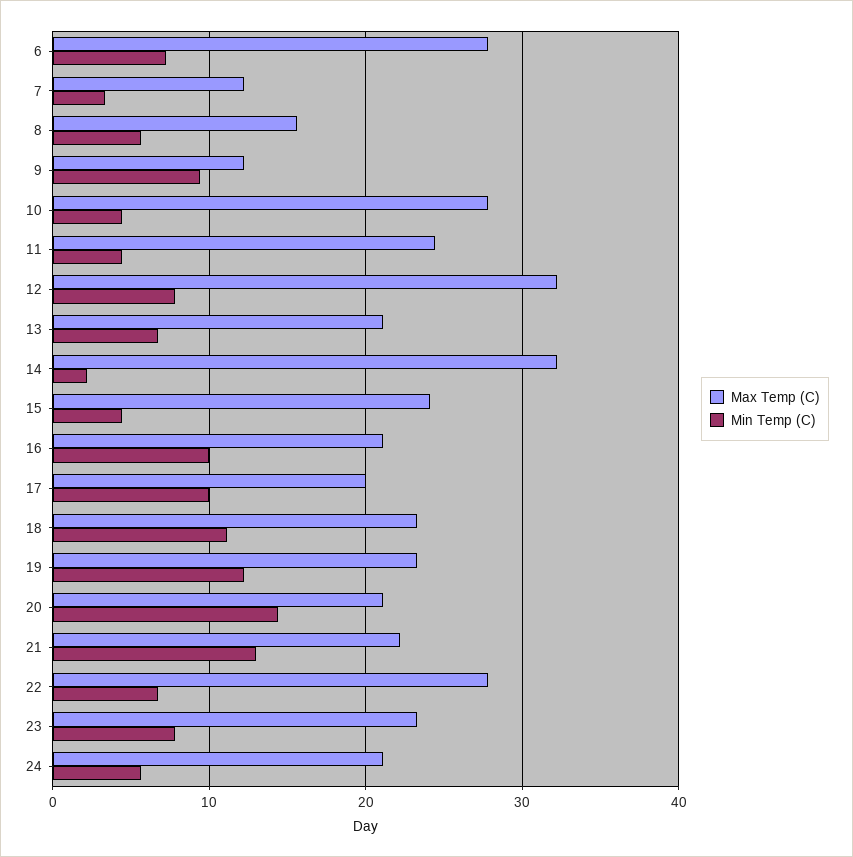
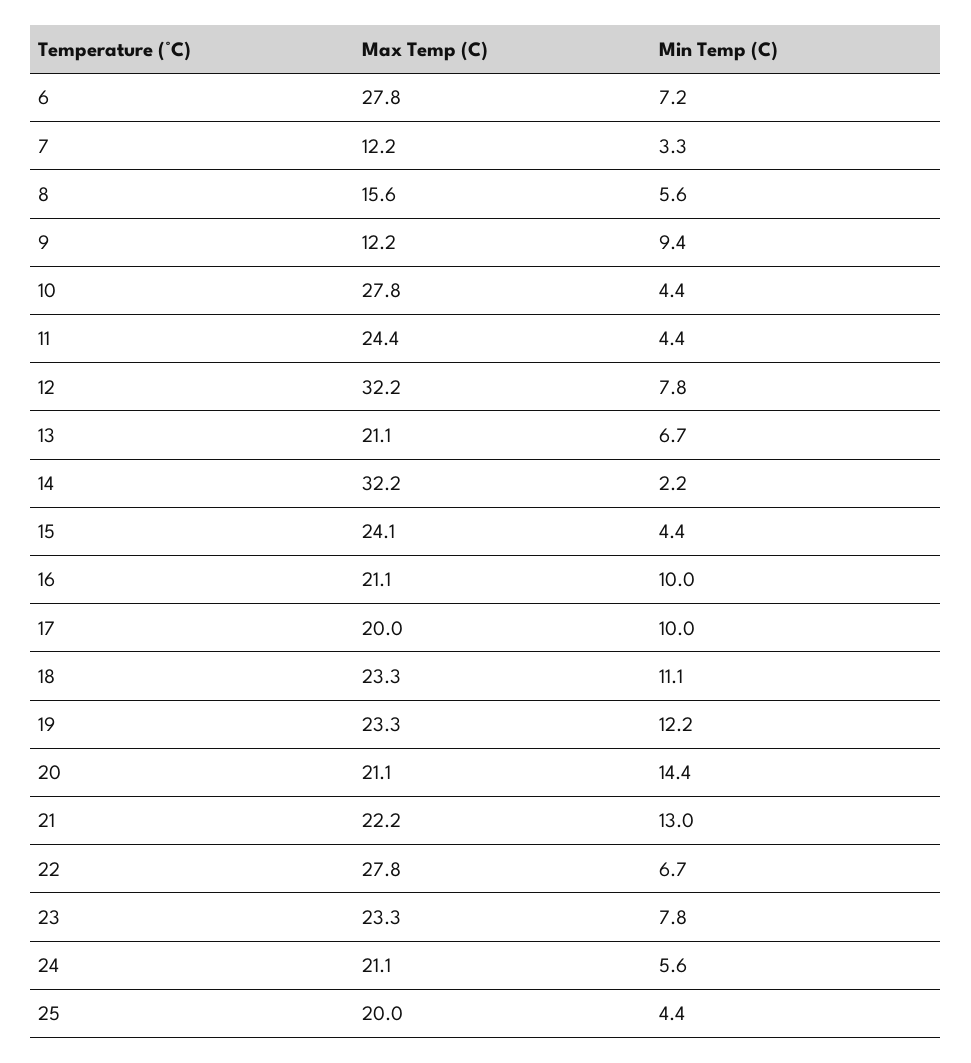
  {
    "Max Temp (C)": {
      "6": 27.8,
      "7": 12.2,
      "8": 15.6,
      "9": 12.2,
      "10": 27.8,
      "11": 24.4,
      "12": 32.2,
      "13": 21.1,
      "14": 32.2,
      "15": 24.1,
      "16": 21.1,
      "17": 20,
      "18": 23.3,
      "19": 23.3,
      "20": 21.1,
      "21": 22.2,
      "22": 27.8,
      "23": 23.3,
-     "24": 21.1
+     "24": 21.1,
+     "25": 20
    },
    "Min Temp (C)": {
      "6": 7.2,
      "7": 3.3,
      "8": 5.6,
      "9": 9.4,
      "10": 4.4,
      "11": 4.4,
      "12": 7.8,
      "13": 6.7,
      "14": 2.2,
      "15": 4.4,
      "16": 10,
      "17": 10,
      "18": 11.1,
      "19": 12.2,
      "20": 14.4,
      "21": 13,
      "22": 6.7,
      "23": 7.8,
-     "24": 5.6
+     "24": 5.6,
+     "25": 4.4
    }
  }

